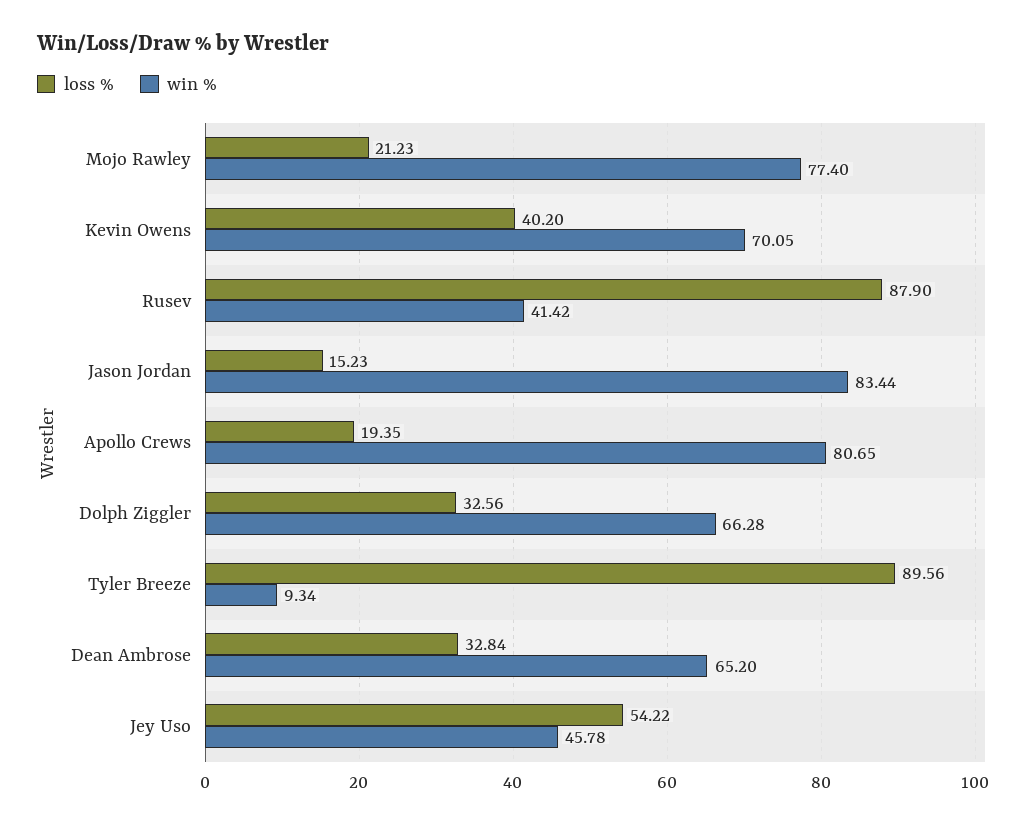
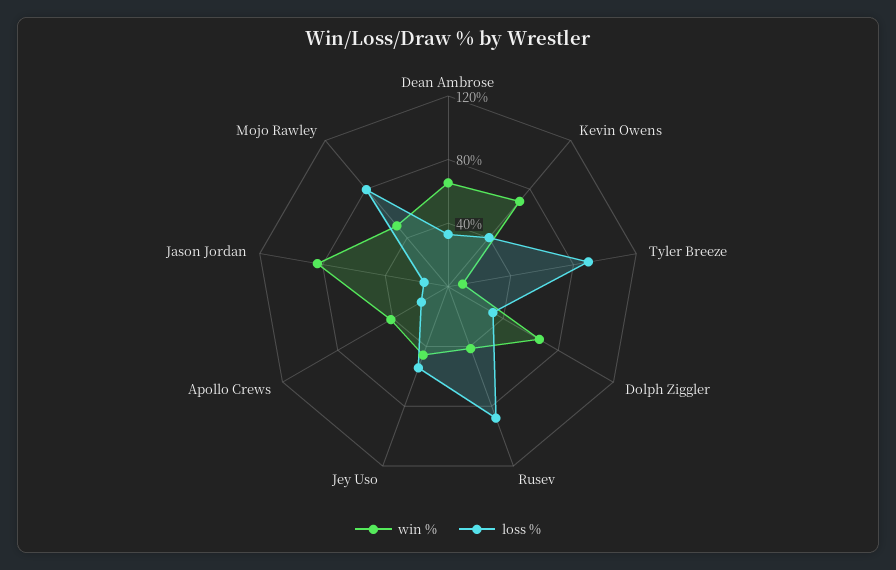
  {
    "loss %": {
-     "Mojo Rawley": 21.23,
+     "Mojo Rawley": 80,
      "Kevin Owens": 40.2,
      "Rusev": 87.9,
      "Jason Jordan": 15.23,
      "Apollo Crews": 19.35,
      "Dolph Ziggler": 32.56,
      "Tyler Breeze": 89.56,
      "Dean Ambrose": 32.84,
      "Jey Uso": 54.22
    },
    "win %": {
-     "Mojo Rawley": 77.4,
+     "Mojo Rawley": 50,
      "Kevin Owens": 70.05,
      "Rusev": 41.42,
      "Jason Jordan": 83.44,
-     "Apollo Crews": 80.65,
+     "Apollo Crews": 40,
      "Dolph Ziggler": 66.28,
      "Tyler Breeze": 9.34,
      "Dean Ambrose": 65.2,
      "Jey Uso": 45.78
    }
  }

